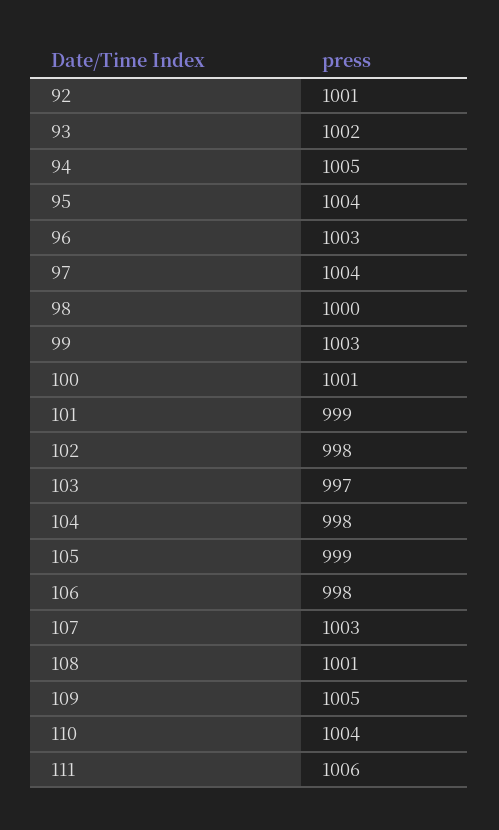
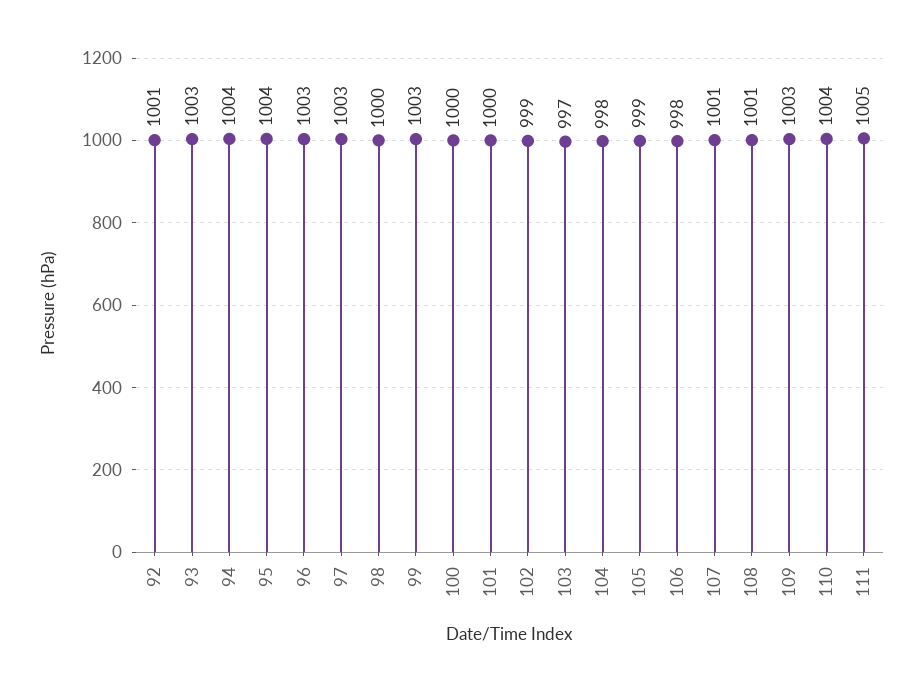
  {
    "92": 1001,
-   "93": 1002,
+   "93": 1003,
-   "94": 1005,
+   "94": 1004,
    "95": 1004,
    "96": 1003,
-   "97": 1004,
+   "97": 1003,
    "98": 1000,
    "99": 1003,
-   "100": 1001,
+   "100": 1000,
-   "101": 999,
+   "101": 1000,
-   "102": 998,
+   "102": 999,
    "103": 997,
    "104": 998,
    "105": 999,
    "106": 998,
-   "107": 1003,
+   "107": 1001,
    "108": 1001,
-   "109": 1005,
+   "109": 1003,
    "110": 1004,
-   "111": 1006
+   "111": 1005
  }

